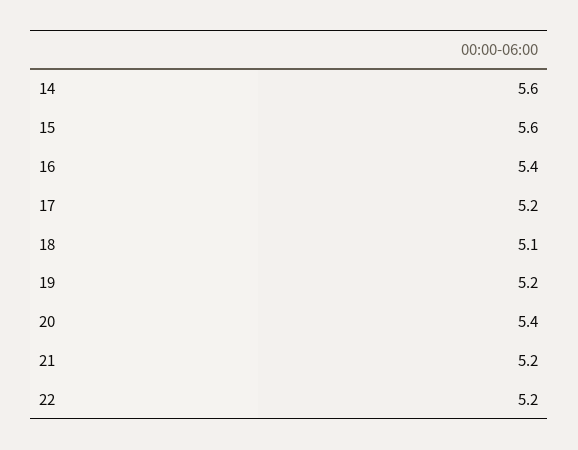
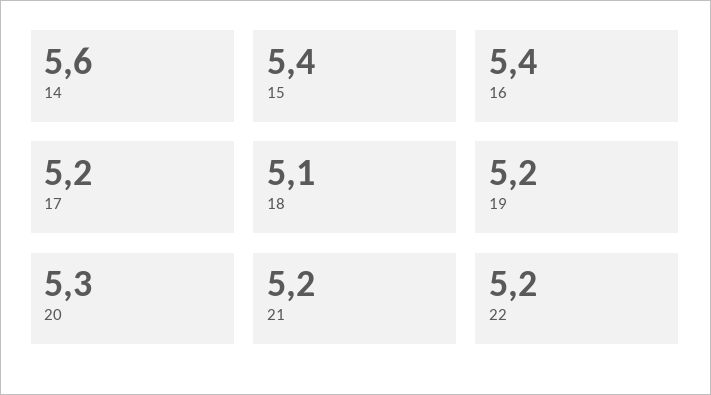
  {
    "14": 5.6,
-   "15": 5.6,
+   "15": 5.4,
    "16": 5.4,
    "17": 5.2,
    "18": 5.1,
    "19": 5.2,
-   "20": 5.4,
+   "20": 5.3,
    "21": 5.2,
    "22": 5.2
  }

